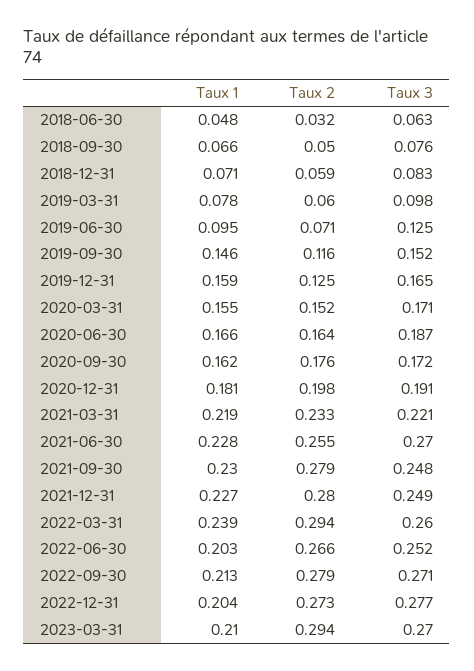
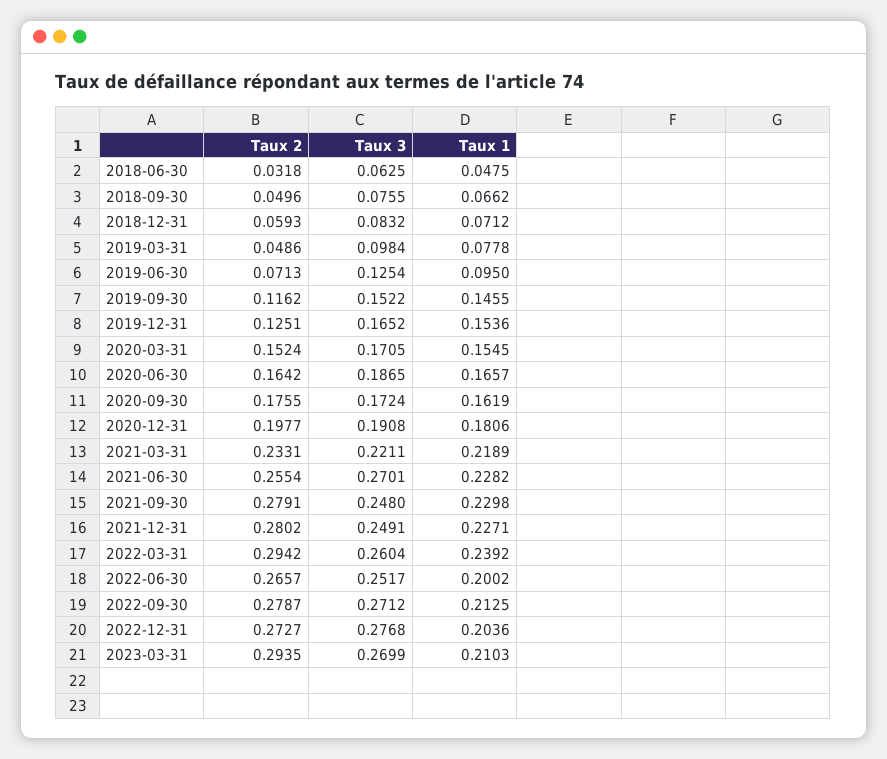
  {
    "Taux 1": {
      "2018-06-30": 0.0475,
      "2018-09-30": 0.0662,
      "2018-12-31": 0.0712,
      "2019-03-31": 0.0778,
      "2019-06-30": 0.095,
      "2019-09-30": 0.1455,
-     "2019-12-31": 0.159,
+     "2019-12-31": 0.1536,
      "2020-03-31": 0.1545,
      "2020-06-30": 0.1657,
      "2020-09-30": 0.1619,
      "2020-12-31": 0.1806,
      "2021-03-31": 0.2189,
      "2021-06-30": 0.2282,
      "2021-09-30": 0.2298,
      "2021-12-31": 0.2271,
      "2022-03-31": 0.2392,
-     "2022-06-30": 0.203,
+     "2022-06-30": 0.2002,
      "2022-09-30": 0.2125,
      "2022-12-31": 0.2036,
      "2023-03-31": 0.2103
    },
    "Taux 2": {
      "2018-06-30": 0.0318,
      "2018-09-30": 0.0496,
      "2018-12-31": 0.0593,
-     "2019-03-31": 0.06,
+     "2019-03-31": 0.0486,
      "2019-06-30": 0.0713,
      "2019-09-30": 0.1162,
      "2019-12-31": 0.1251,
      "2020-03-31": 0.1524,
      "2020-06-30": 0.1642,
      "2020-09-30": 0.1755,
      "2020-12-31": 0.1977,
      "2021-03-31": 0.2331,
      "2021-06-30": 0.2554,
      "2021-09-30": 0.2791,
      "2021-12-31": 0.2802,
      "2022-03-31": 0.2942,
      "2022-06-30": 0.2657,
      "2022-09-30": 0.2787,
      "2022-12-31": 0.2727,
      "2023-03-31": 0.2935
    },
    "Taux 3": {
      "2018-06-30": 0.0625,
      "2018-09-30": 0.0755,
      "2018-12-31": 0.0832,
      "2019-03-31": 0.0984,
      "2019-06-30": 0.1254,
      "2019-09-30": 0.1522,
      "2019-12-31": 0.1652,
      "2020-03-31": 0.1705,
      "2020-06-30": 0.1865,
      "2020-09-30": 0.1724,
      "2020-12-31": 0.1908,
      "2021-03-31": 0.2211,
      "2021-06-30": 0.2701,
      "2021-09-30": 0.248,
      "2021-12-31": 0.2491,
      "2022-03-31": 0.2604,
      "2022-06-30": 0.2517,
      "2022-09-30": 0.2712,
      "2022-12-31": 0.2768,
      "2023-03-31": 0.2699
    }
  }

